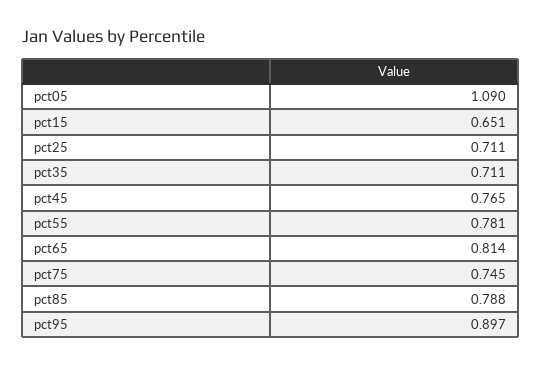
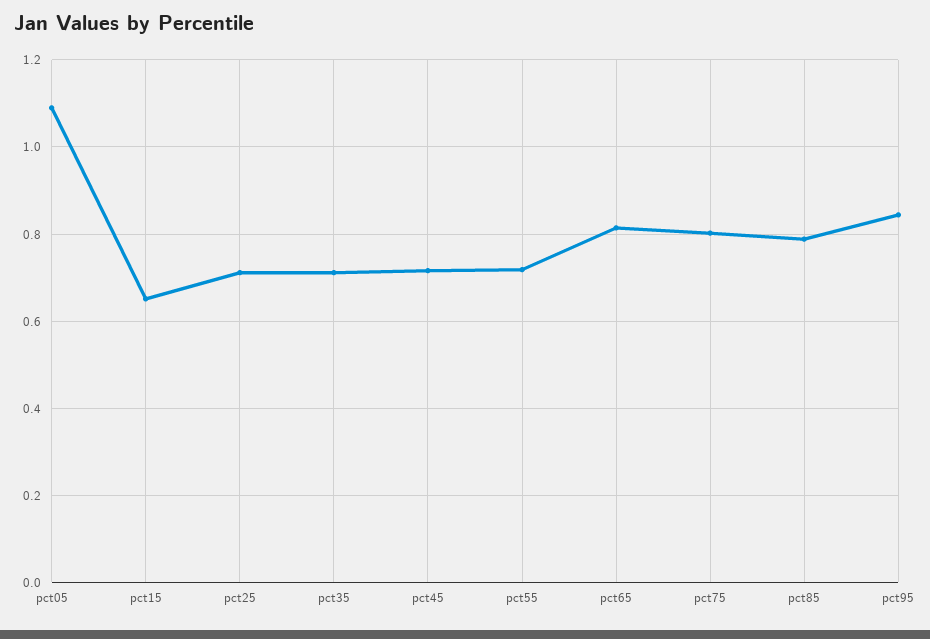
  {
    "pct05": 1.09,
    "pct15": 0.651,
    "pct25": 0.711,
    "pct35": 0.711,
-   "pct45": 0.765,
+   "pct45": 0.72,
-   "pct55": 0.781,
+   "pct55": 0.72,
    "pct65": 0.814,
-   "pct75": 0.745,
+   "pct75": 0.8,
    "pct85": 0.788,
-   "pct95": 0.897
+   "pct95": 0.84
  }

